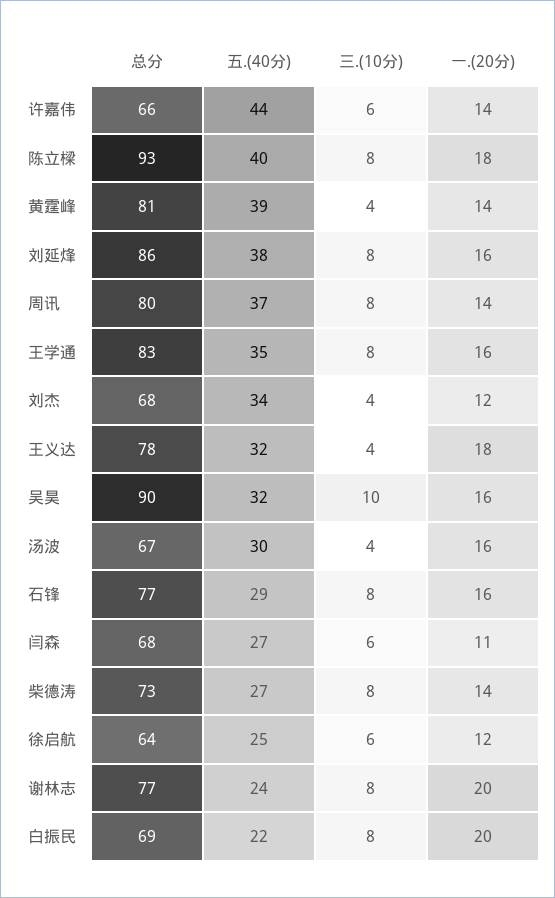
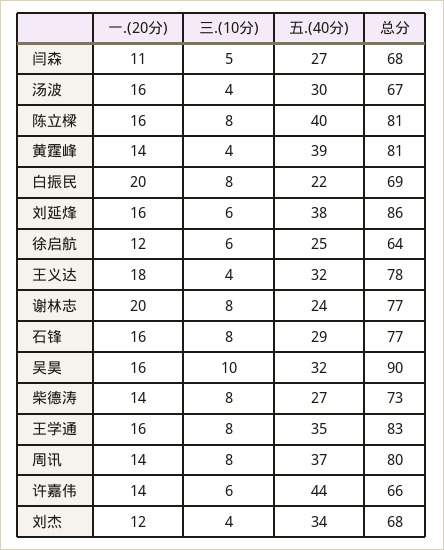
  {
    "总分": {
      "许嘉伟": 66,
-     "陈立樑": 93,
+     "陈立樑": 81,
      "黄霆峰": 81,
      "刘延烽": 86,
      "周讯": 80,
      "王学通": 83,
      "刘杰": 68,
      "王义达": 78,
      "吴昊": 90,
      "汤波": 67,
      "石锋": 77,
      "闫森": 68,
      "柴德涛": 73,
      "徐启航": 64,
      "谢林志": 77,
      "白振民": 69
    },
    "五.(40分)": {
      "许嘉伟": 44,
      "陈立樑": 40,
      "黄霆峰": 39,
      "刘延烽": 38,
      "周讯": 37,
      "王学通": 35,
      "刘杰": 34,
      "王义达": 32,
      "吴昊": 32,
      "汤波": 30,
      "石锋": 29,
      "闫森": 27,
      "柴德涛": 27,
      "徐启航": 25,
      "谢林志": 24,
      "白振民": 22
    },
    "三.(10分)": {
      "许嘉伟": 6,
      "陈立樑": 8,
      "黄霆峰": 4,
-     "刘延烽": 8,
+     "刘延烽": 6,
      "周讯": 8,
      "王学通": 8,
      "刘杰": 4,
      "王义达": 4,
      "吴昊": 10,
      "汤波": 4,
      "石锋": 8,
-     "闫森": 6,
+     "闫森": 5,
      "柴德涛": 8,
      "徐启航": 6,
      "谢林志": 8,
      "白振民": 8
    },
    "一.(20分)": {
      "许嘉伟": 14,
-     "陈立樑": 18,
+     "陈立樑": 16,
      "黄霆峰": 14,
      "刘延烽": 16,
      "周讯": 14,
      "王学通": 16,
      "刘杰": 12,
      "王义达": 18,
      "吴昊": 16,
      "汤波": 16,
      "石锋": 16,
      "闫森": 11,
      "柴德涛": 14,
      "徐启航": 12,
      "谢林志": 20,
      "白振民": 20
    }
  }

